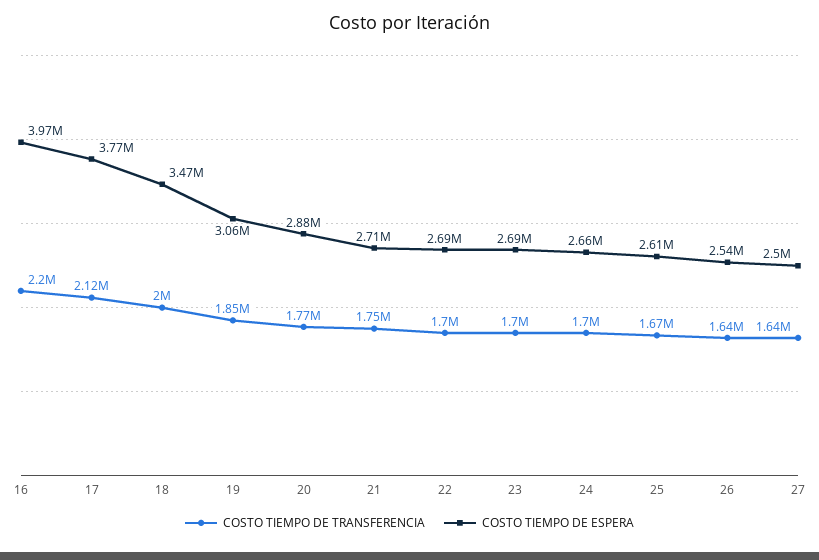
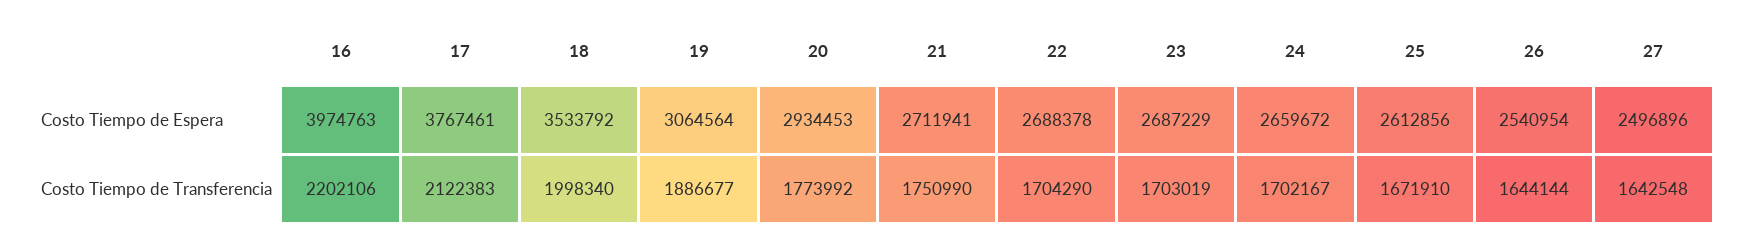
  {
    "COSTO TIEMPO DE TRANSFERENCIA": {
      "16": 2202106,
      "17": 2122383,
      "18": 1998340,
-     "19": 1850000,
+     "19": 1886677,
      "20": 1773992,
      "21": 1750990,
      "22": 1704290,
      "23": 1703019,
      "24": 1702167,
      "25": 1671910,
      "26": 1644144,
      "27": 1642548
    },
    "COSTO TIEMPO DE ESPERA": {
      "16": 3974763,
      "17": 3767461,
-     "18": 3470000,
+     "18": 3533792,
      "19": 3064564,
-     "20": 2880000,
+     "20": 2934453,
      "21": 2711941,
      "22": 2688378,
      "23": 2687229,
      "24": 2659672,
      "25": 2612856,
      "26": 2540954,
      "27": 2496896
    }
  }

